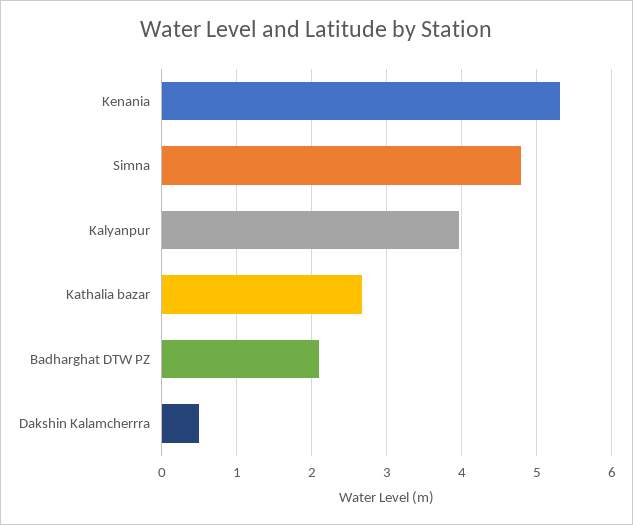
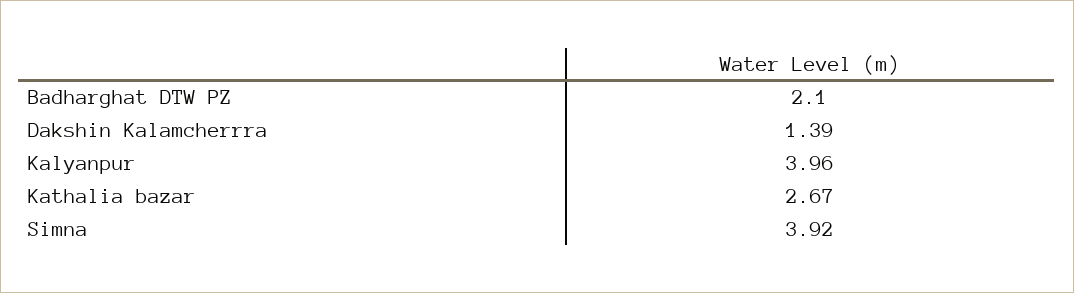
  {
-   "Kenania": 5.3,
-   "Simna": 4.8,
+   "Simna": 3.92,
    "Kalyanpur": 3.96,
    "Kathalia bazar": 2.67,
    "Badharghat DTW PZ": 2.1,
-   "Dakshin Kalamcherrra": 0.5
+   "Dakshin Kalamcherrra": 1.39
  }

